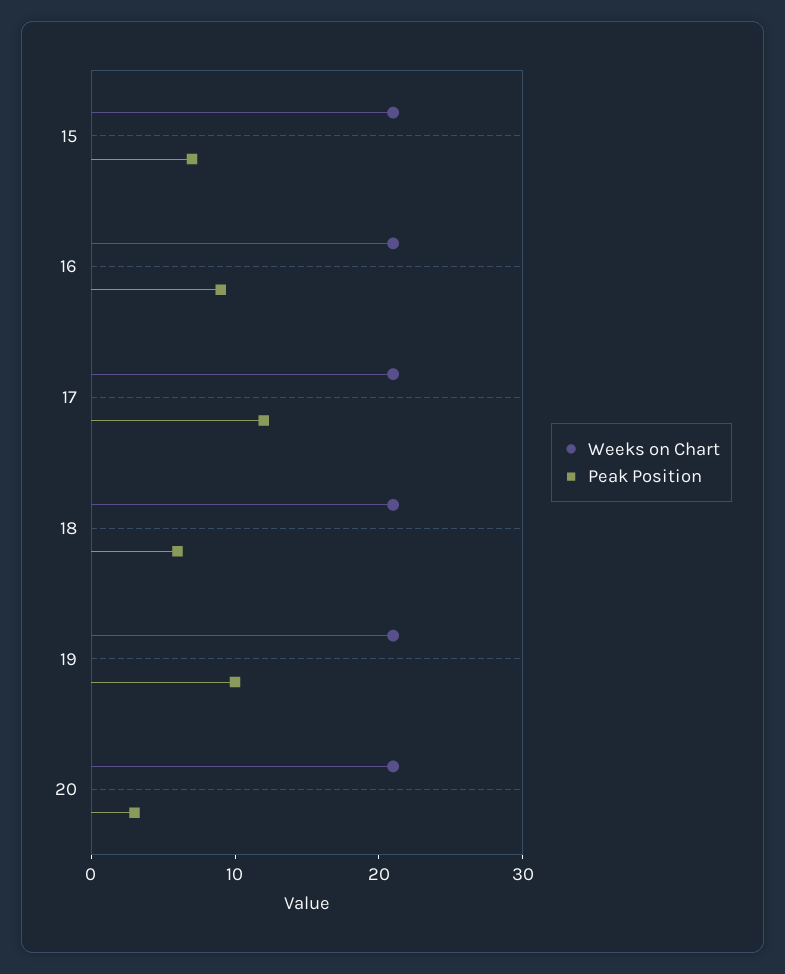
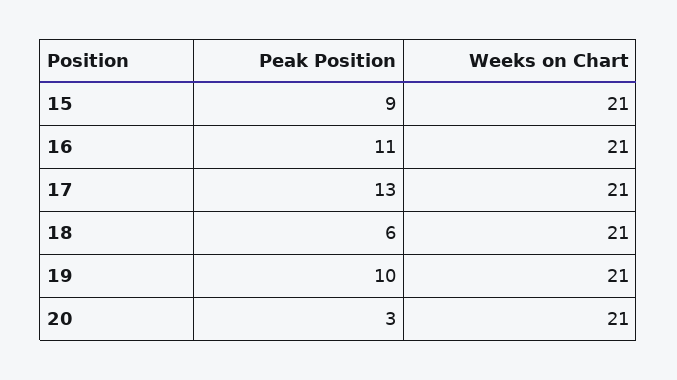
  {
    "Weeks on Chart": {
      "15": 21,
      "16": 21,
      "17": 21,
      "18": 21,
      "19": 21,
      "20": 21
    },
    "Peak Position": {
-     "15": 7,
+     "15": 9,
-     "16": 9,
+     "16": 11,
-     "17": 12,
+     "17": 13,
      "18": 6,
      "19": 10,
      "20": 3
    }
  }

